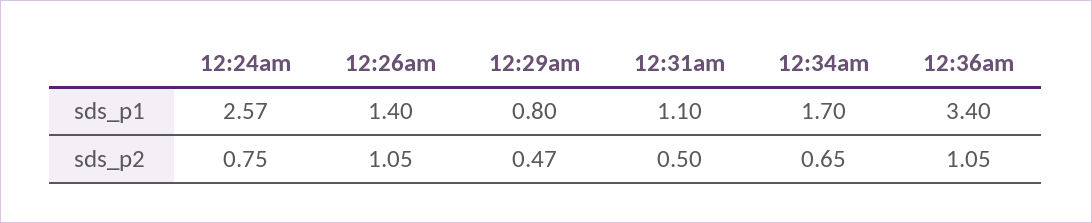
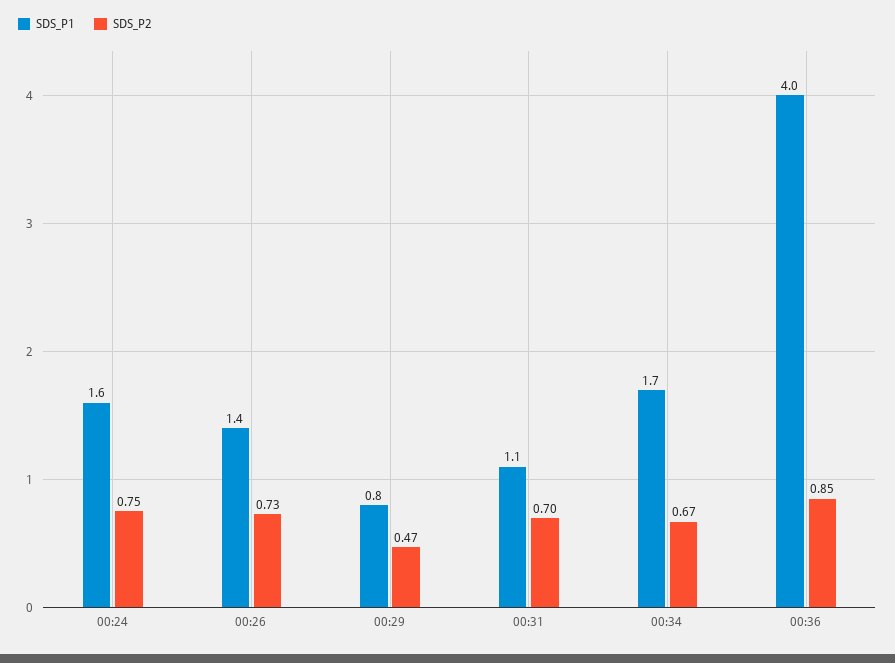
  {
    "sds_p1": {
-     "12:24am": 2.57,
+     "12:24am": 1.6,
      "12:26am": 1.4,
      "12:29am": 0.8,
      "12:31am": 1.1,
      "12:34am": 1.7,
-     "12:36am": 3.4
+     "12:36am": 4
    },
    "sds_p2": {
      "12:24am": 0.75,
-     "12:26am": 1.05,
+     "12:26am": 0.73,
      "12:29am": 0.47,
-     "12:31am": 0.5,
+     "12:31am": 0.7,
-     "12:34am": 0.65,
+     "12:34am": 0.67,
-     "12:36am": 1.05
+     "12:36am": 0.85
    }
  }

